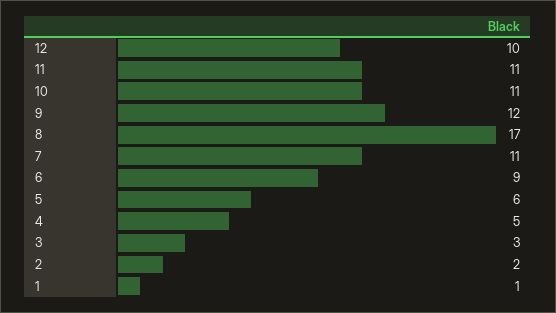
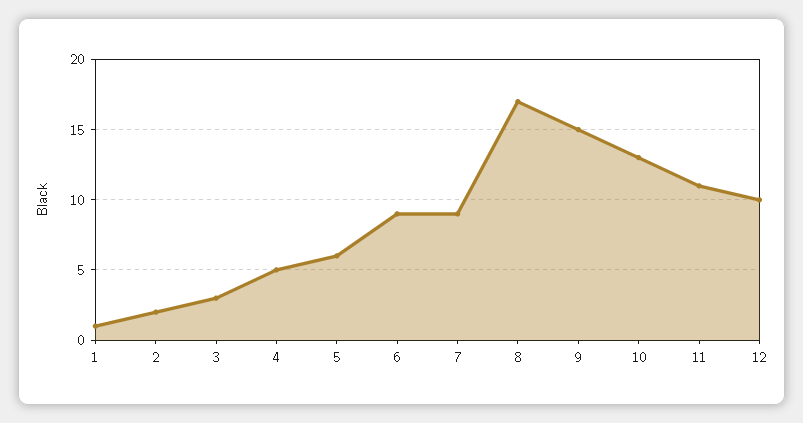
  {
    "12": 10,
    "11": 11,
-   "10": 11,
+   "10": 13,
-   "9": 12,
+   "9": 15,
    "8": 17,
-   "7": 11,
+   "7": 9,
    "6": 9,
    "5": 6,
    "4": 5,
    "3": 3,
    "2": 2,
    "1": 1
  }

